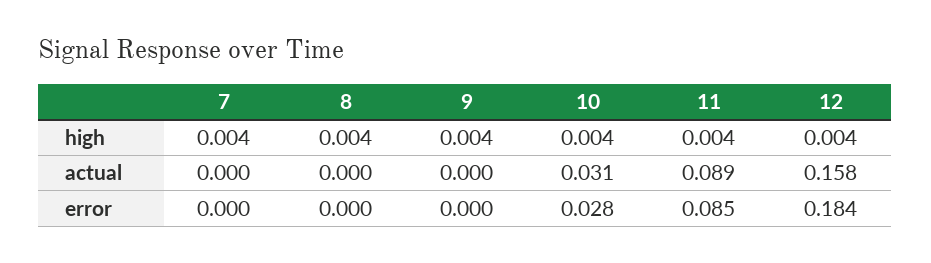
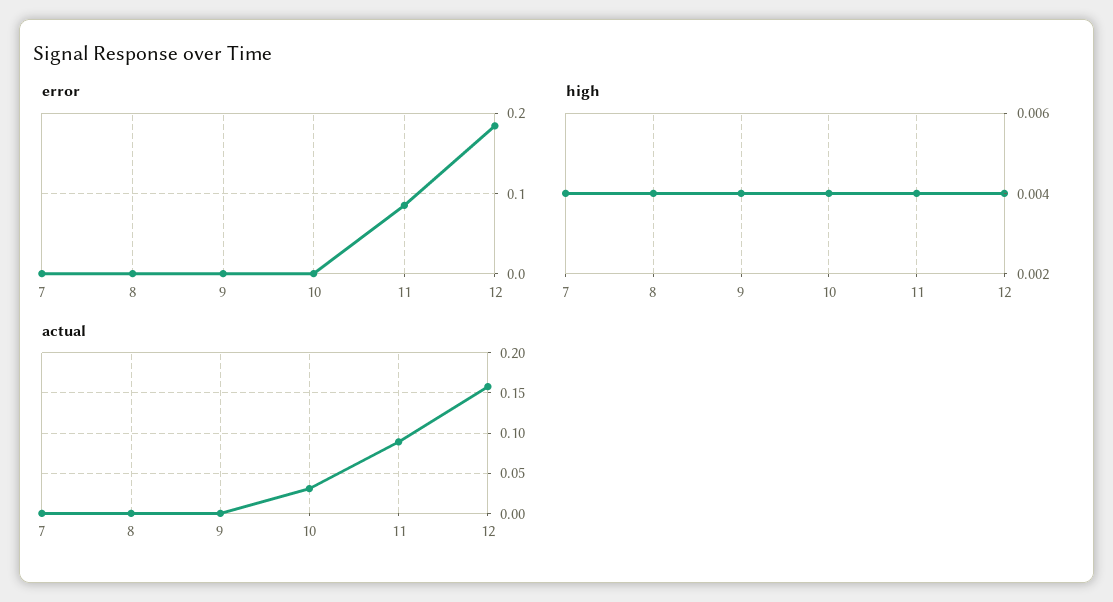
  {
    "high": {
      "7": 0.004,
      "8": 0.004,
      "9": 0.004,
      "10": 0.004,
      "11": 0.004,
      "12": 0.004
    },
    "actual": {
      "7": 0,
      "8": 0,
      "9": 0,
      "10": 0.031,
      "11": 0.089,
      "12": 0.158
    },
    "error": {
      "7": 0,
      "8": 0,
      "9": 0,
-     "10": 0.028,
+     "10": 0,
      "11": 0.085,
      "12": 0.184
    }
  }

